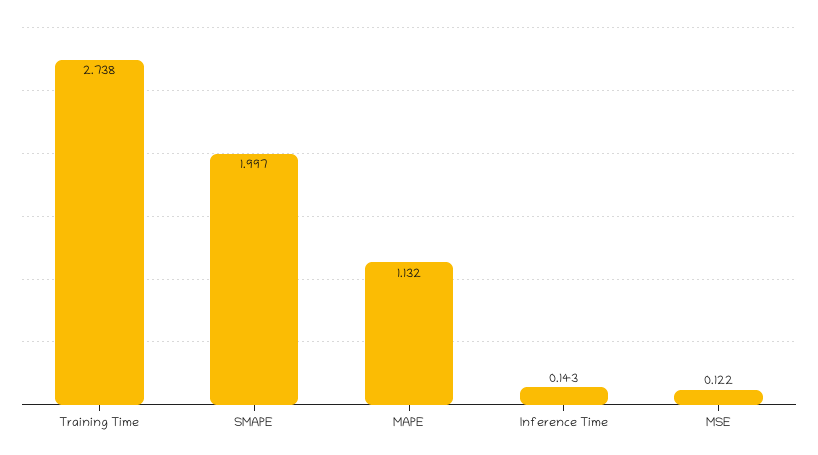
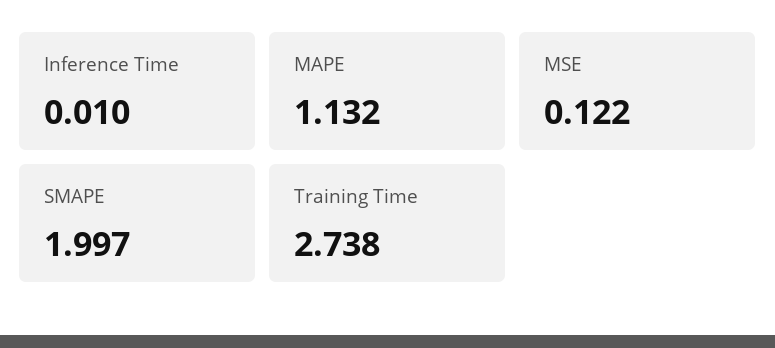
  {
    "Training Time": 2.738,
    "SMAPE": 1.997,
    "MAPE": 1.132,
-   "Inference Time": 0.143,
+   "Inference Time": 0.01,
    "MSE": 0.122
  }

